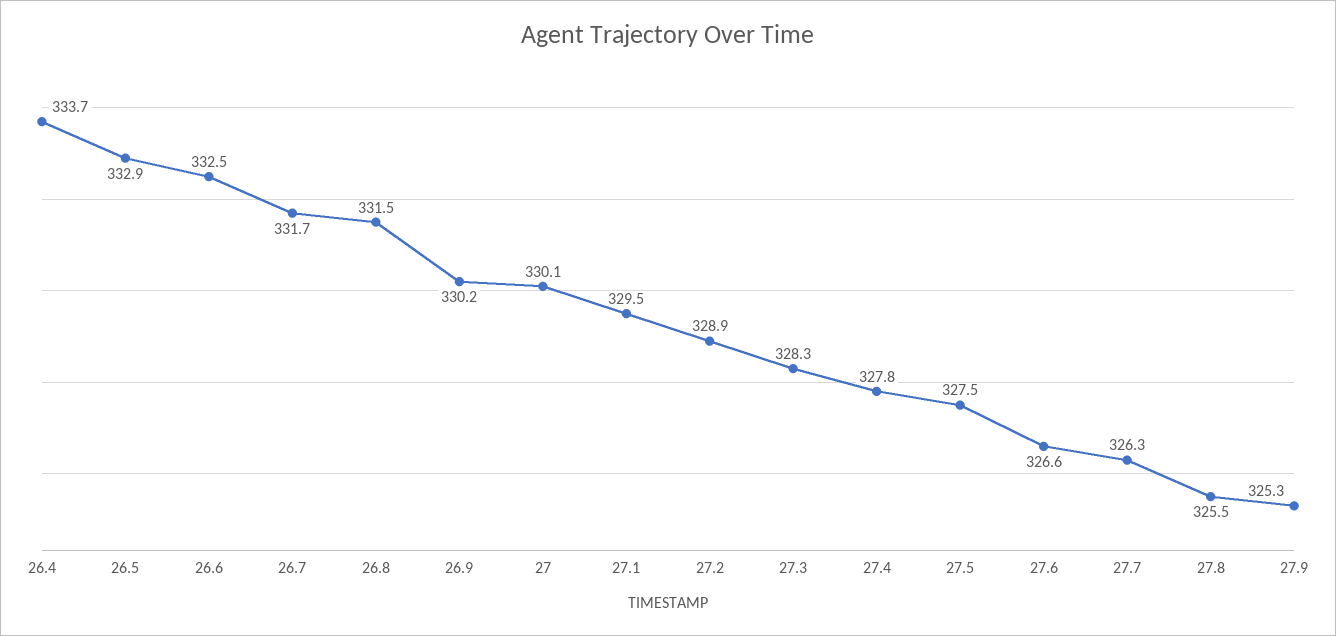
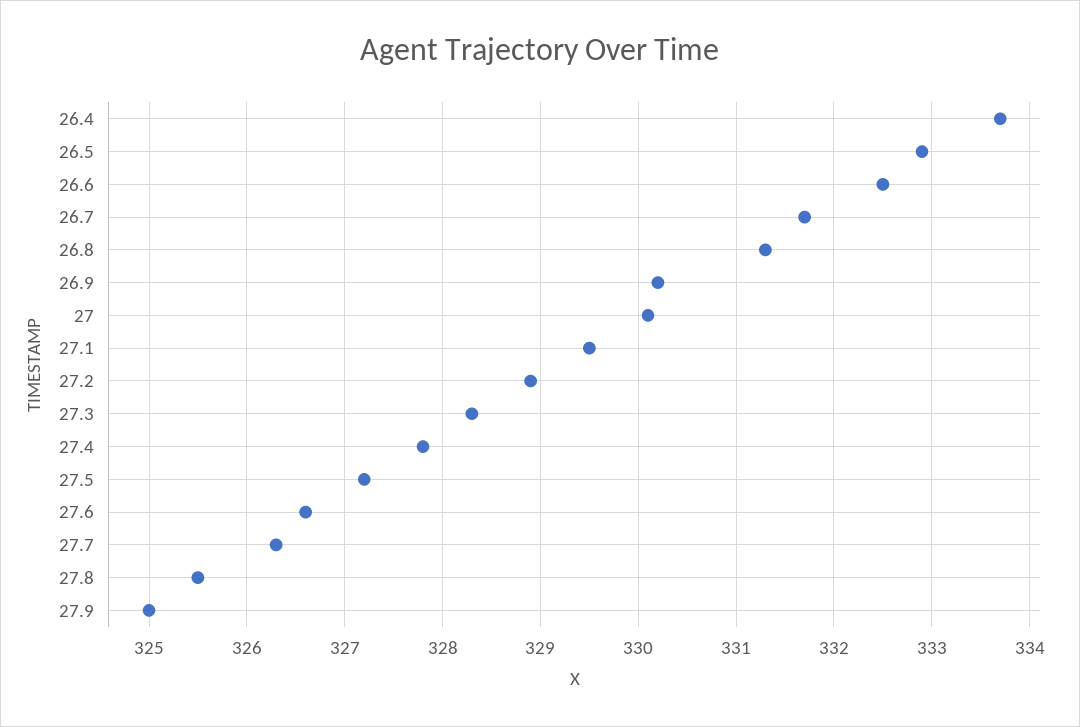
  {
    "26.4": 333.7,
    "26.5": 332.9,
    "26.6": 332.5,
    "26.7": 331.7,
-   "26.8": 331.5,
+   "26.8": 331.3,
    "26.9": 330.2,
    "27": 330.1,
    "27.1": 329.5,
    "27.2": 328.9,
    "27.3": 328.3,
    "27.4": 327.8,
-   "27.5": 327.5,
+   "27.5": 327.2,
    "27.6": 326.6,
    "27.7": 326.3,
    "27.8": 325.5,
-   "27.9": 325.3
+   "27.9": 325
  }

